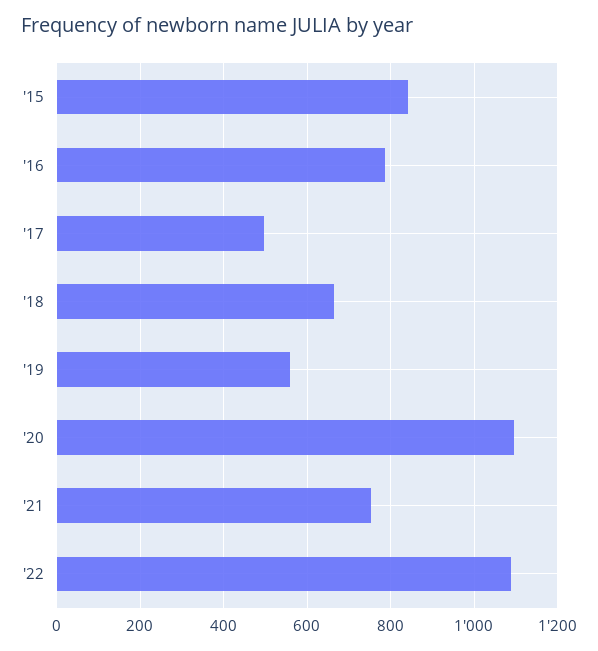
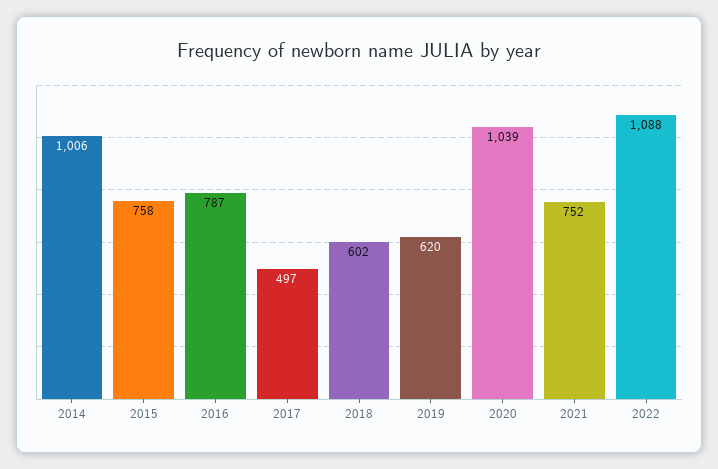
  {
-   "'15": 840,
+   "'15": 758,
    "'16": 787,
    "'17": 497,
-   "'18": 660,
+   "'18": 602,
-   "'19": 560,
+   "'19": 620,
-   "'20": 1100,
+   "'20": 1039,
    "'21": 752,
-   "'22": 1088
+   "'22": 1088,
+   "2014": 1006
  }

